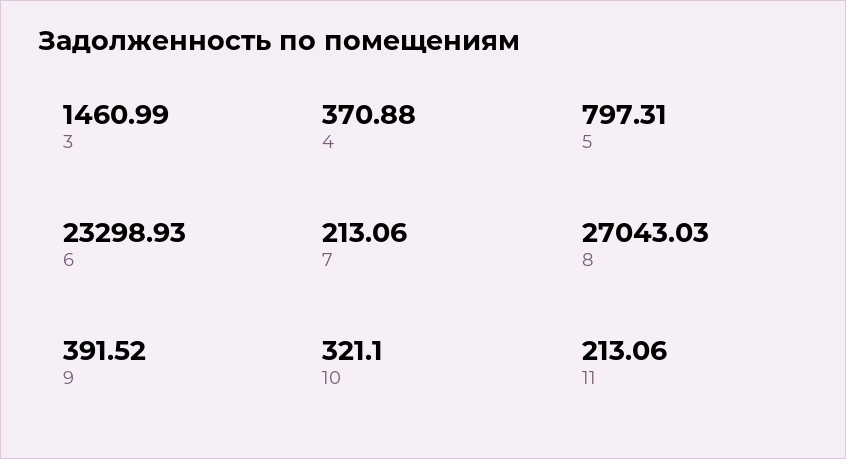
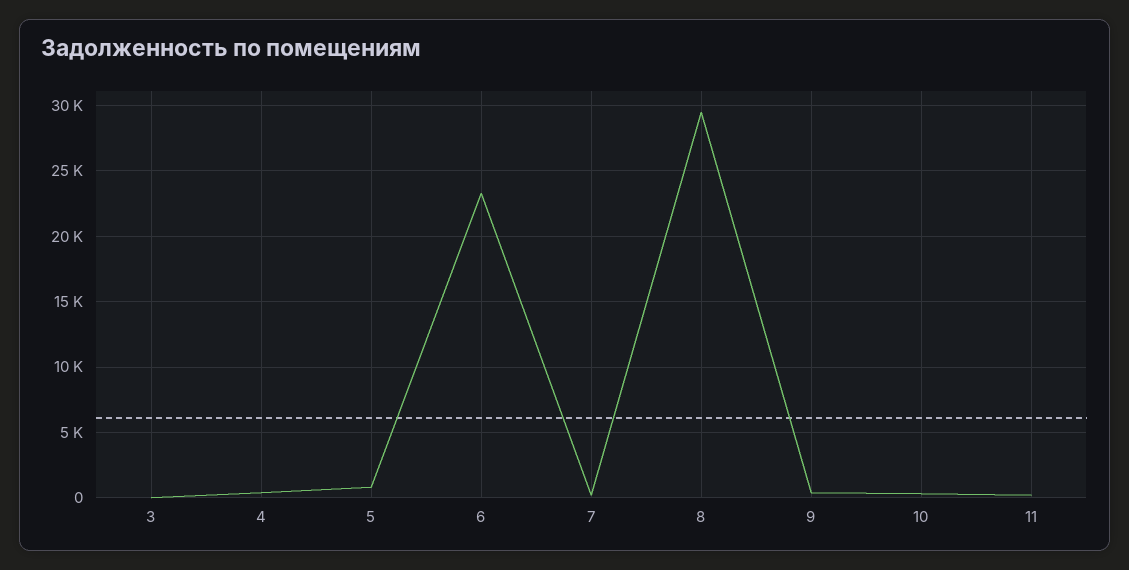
  {
-   "3": 1460.99,
+   "3": 0,
    "4": 370.88,
    "5": 797.31,
    "6": 23298.93,
    "7": 213.06,
-   "8": 27043.03,
+   "8": 29500,
    "9": 391.52,
    "10": 321.1,
    "11": 213.06
  }

